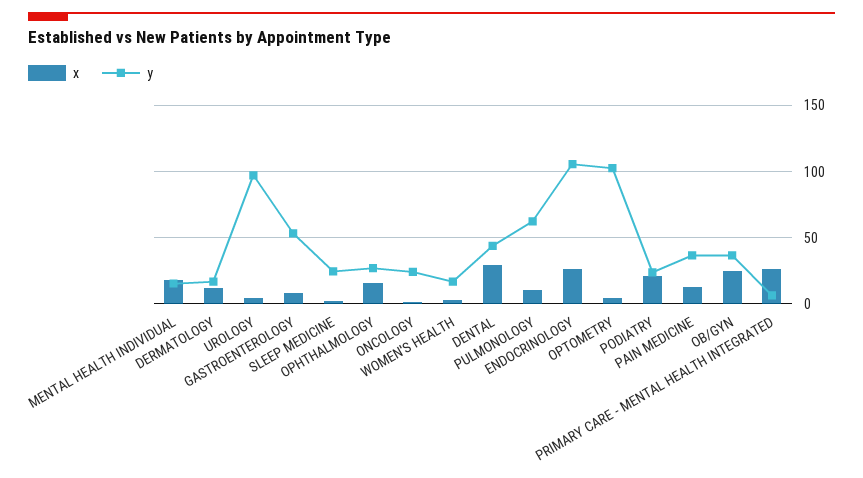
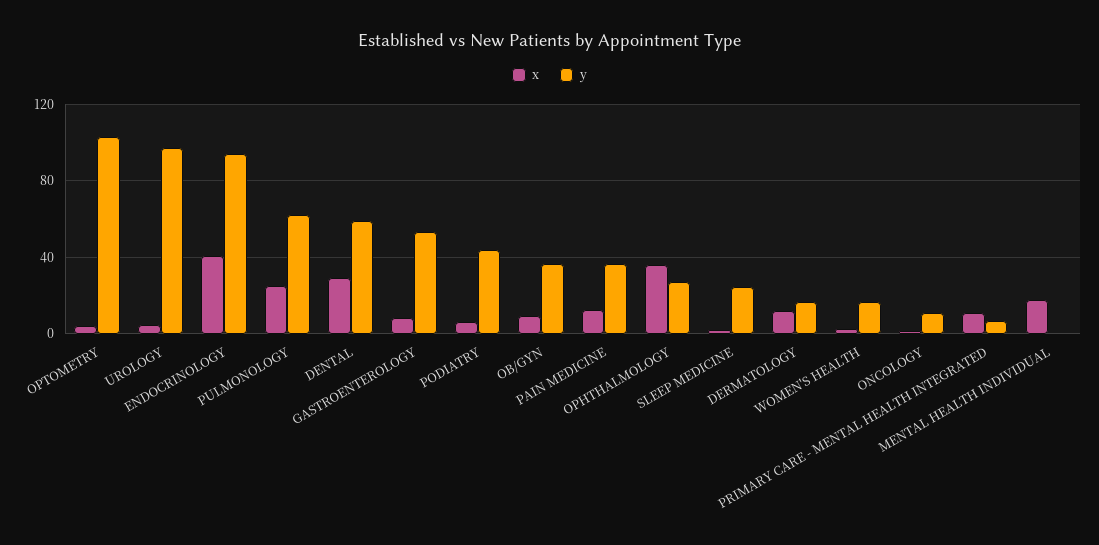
  {
    "x": {
      "MENTAL HEALTH INDIVIDUAL": 20,
      "DERMATOLOGY": 10,
      "UROLOGY": 5,
      "GASTROENTEROLOGY": 10,
      "SLEEP MEDICINE": 0,
-     "OPHTHALMOLOGY": 15,
+     "OPHTHALMOLOGY": 35,
      "ONCOLOGY": 0,
      "WOMEN'S HEALTH": 5,
      "DENTAL": 30,
-     "PULMONOLOGY": 10,
+     "PULMONOLOGY": 25,
-     "ENDOCRINOLOGY": 25,
+     "ENDOCRINOLOGY": 40,
      "OPTOMETRY": 5,
-     "PODIATRY": 20,
+     "PODIATRY": 5,
      "PAIN MEDICINE": 15,
-     "OB/GYN": 25,
+     "OB/GYN": 10,
-     "PRIMARY CARE - MENTAL HEALTH INTEGRATED": 25
+     "PRIMARY CARE - MENTAL HEALTH INTEGRATED": 10
    },
    "y": {
-     "MENTAL HEALTH INDIVIDUAL": 15,
+     "MENTAL HEALTH INDIVIDUAL": 0,
      "DERMATOLOGY": 15,
      "UROLOGY": 95,
      "GASTROENTEROLOGY": 55,
      "SLEEP MEDICINE": 25,
      "OPHTHALMOLOGY": 25,
-     "ONCOLOGY": 25,
+     "ONCOLOGY": 10,
      "WOMEN'S HEALTH": 15,
-     "DENTAL": 45,
+     "DENTAL": 60,
      "PULMONOLOGY": 60,
-     "ENDOCRINOLOGY": 105,
+     "ENDOCRINOLOGY": 95,
      "OPTOMETRY": 105,
-     "PODIATRY": 25,
+     "PODIATRY": 45,
      "PAIN MEDICINE": 35,
      "OB/GYN": 35,
      "PRIMARY CARE - MENTAL HEALTH INTEGRATED": 5
    }
  }

